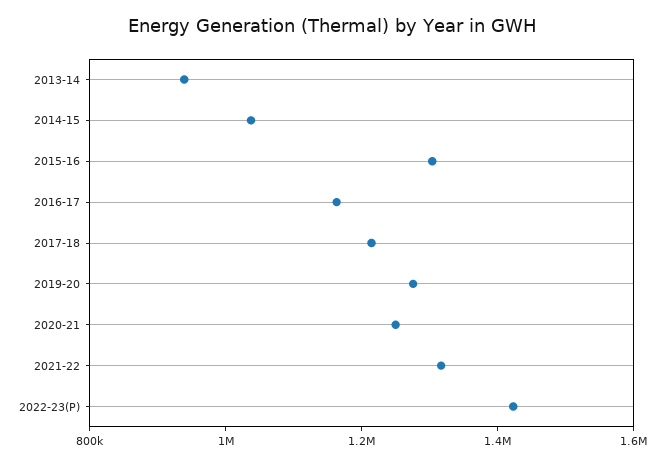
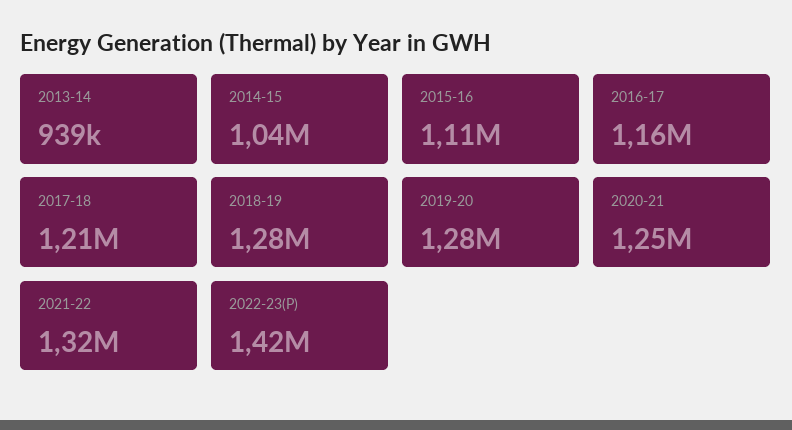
  {
    "2013-14": 939000,
    "2014-15": 1040000,
-   "2015-16": 1300000,
+   "2015-16": 1110000,
    "2016-17": 1160000,
    "2017-18": 1210000,
    "2019-20": 1280000,
    "2020-21": 1250000,
    "2021-22": 1320000,
-   "2022-23(P)": 1420000
+   "2022-23(P)": 1420000,
+   "2018-19": 1280000
  }

